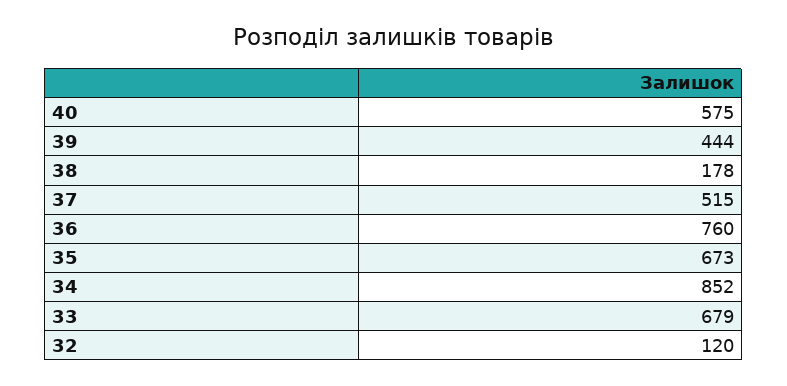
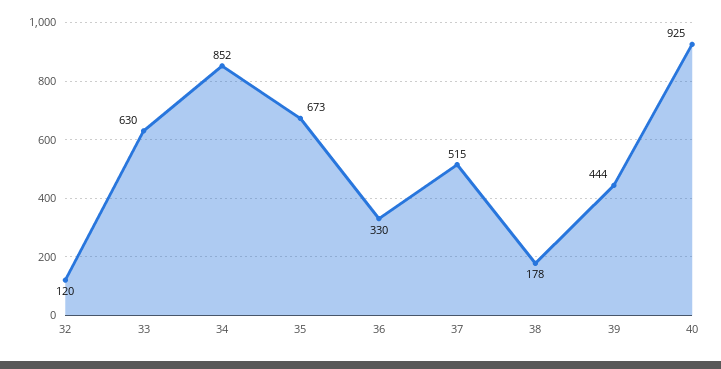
  {
-   "40": 575,
+   "40": 925,
    "39": 444,
    "38": 178,
    "37": 515,
-   "36": 760,
+   "36": 330,
    "35": 673,
    "34": 852,
-   "33": 679,
+   "33": 630,
    "32": 120
  }

